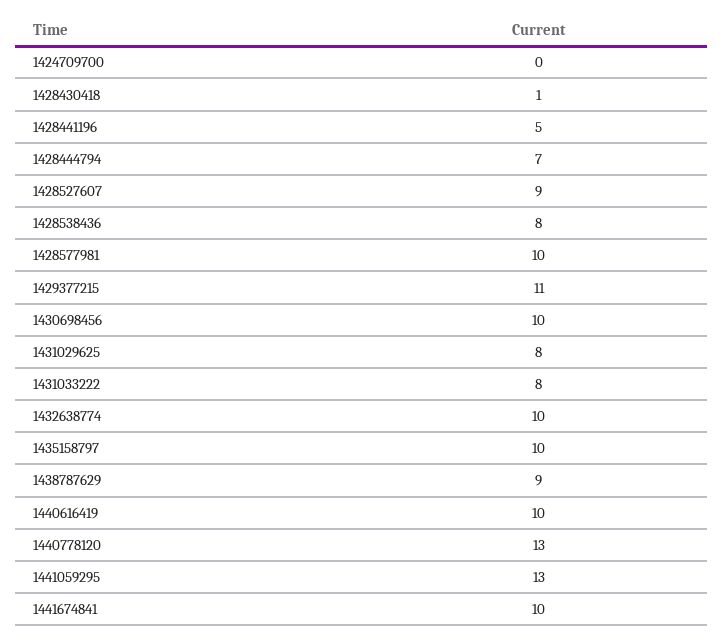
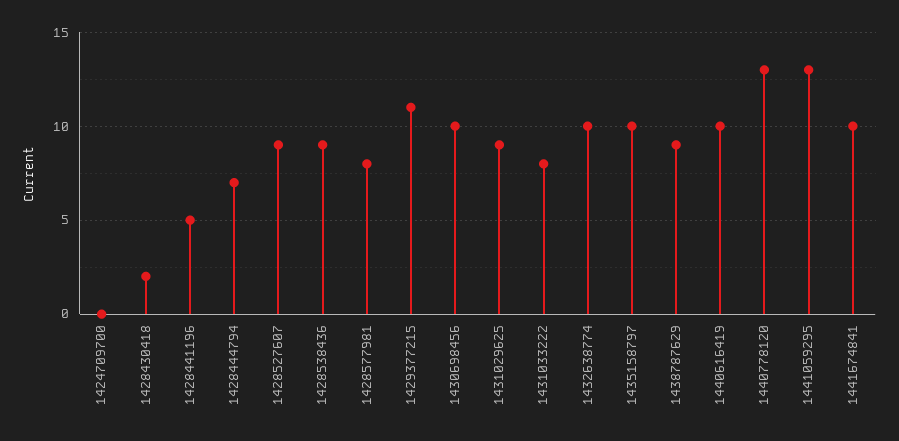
  {
    "1424709700": 0,
-   "1428430418": 1,
+   "1428430418": 2,
    "1428441196": 5,
    "1428444794": 7,
    "1428527607": 9,
-   "1428538436": 8,
+   "1428538436": 9,
-   "1428577981": 10,
+   "1428577981": 8,
    "1429377215": 11,
    "1430698456": 10,
-   "1431029625": 8,
+   "1431029625": 9,
    "1431033222": 8,
    "1432638774": 10,
    "1435158797": 10,
    "1438787629": 9,
    "1440616419": 10,
    "1440778120": 13,
    "1441059295": 13,
    "1441674841": 10
  }

